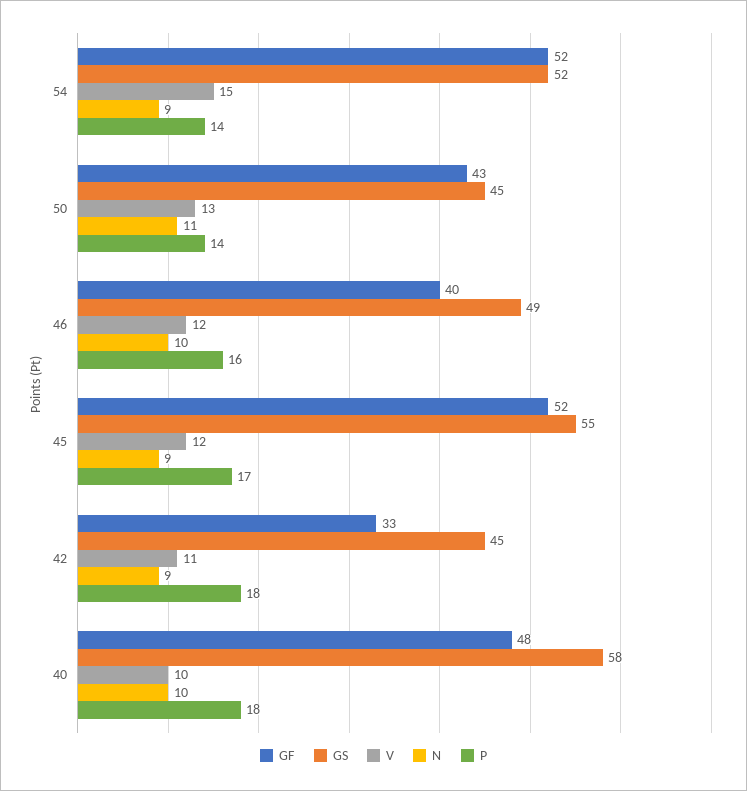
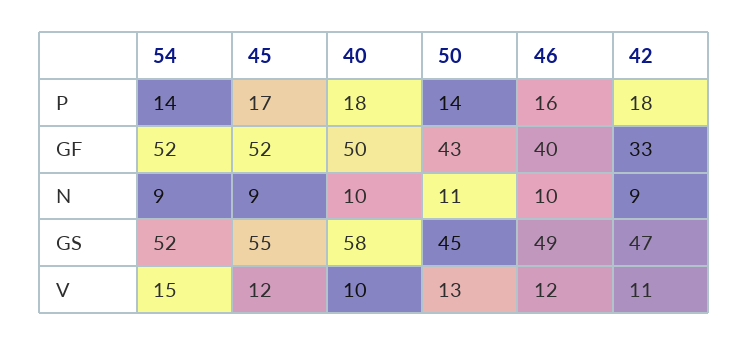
  {
    "GF": {
      "54": 52,
      "50": 43,
      "46": 40,
      "45": 52,
      "42": 33,
-     "40": 48
+     "40": 50
    },
    "GS": {
      "54": 52,
      "50": 45,
      "46": 49,
      "45": 55,
-     "42": 45,
+     "42": 47,
      "40": 58
    },
    "V": {
      "54": 15,
      "50": 13,
      "46": 12,
      "45": 12,
      "42": 11,
      "40": 10
    },
    "N": {
      "54": 9,
      "50": 11,
      "46": 10,
      "45": 9,
      "42": 9,
      "40": 10
    },
    "P": {
      "54": 14,
      "50": 14,
      "46": 16,
      "45": 17,
      "42": 18,
      "40": 18
    }
  }

